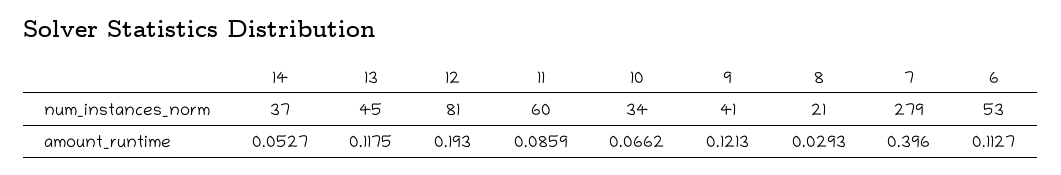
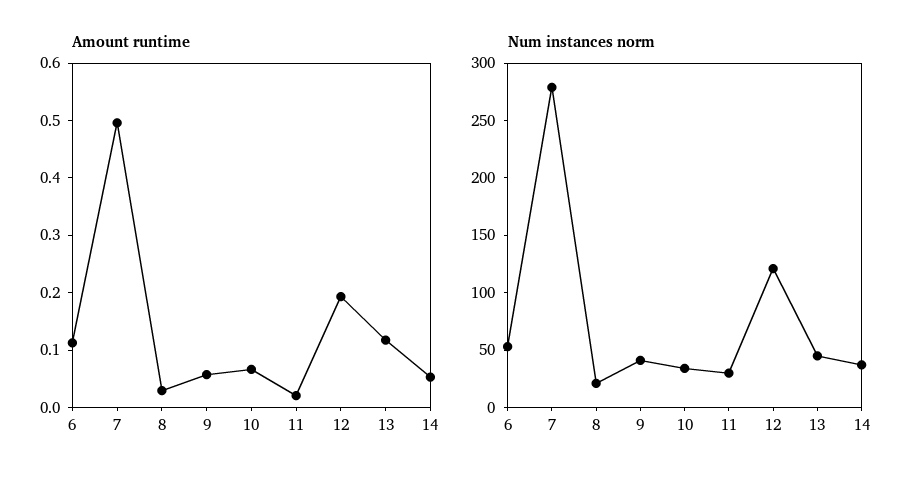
  {
    "num_instances_norm": {
      "14": 37,
      "13": 45,
-     "12": 81,
+     "12": 120,
-     "11": 60,
+     "11": 30,
      "10": 34,
      "9": 41,
      "8": 21,
      "7": 279,
      "6": 53
    },
    "amount_runtime": {
      "14": 0.0527,
      "13": 0.1175,
      "12": 0.193,
-     "11": 0.0859,
+     "11": 0.02,
      "10": 0.0662,
-     "9": 0.1213,
+     "9": 0.06,
      "8": 0.0293,
-     "7": 0.396,
+     "7": 0.5,
      "6": 0.1127
    }
  }

